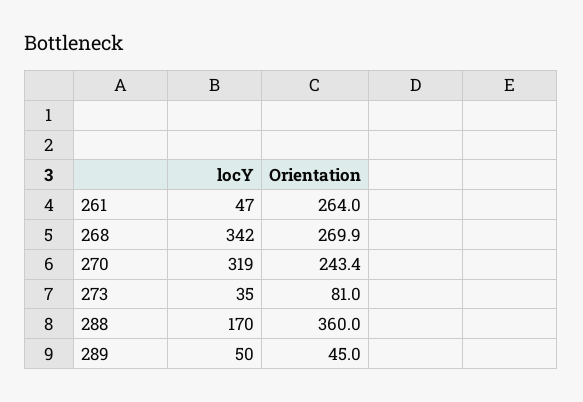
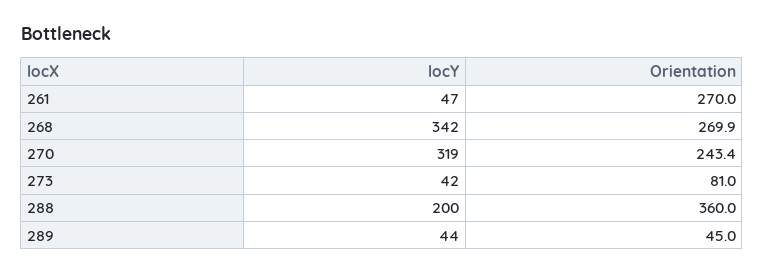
  {
    "locY": {
      "261": 47,
      "268": 342,
      "270": 319,
-     "273": 35,
+     "273": 42,
-     "288": 170,
+     "288": 200,
-     "289": 50
+     "289": 44
    },
    "Orientation": {
-     "261": 264,
+     "261": 270,
      "268": 269.9,
      "270": 243.4,
      "273": 81,
      "288": 360,
      "289": 45
    }
  }

